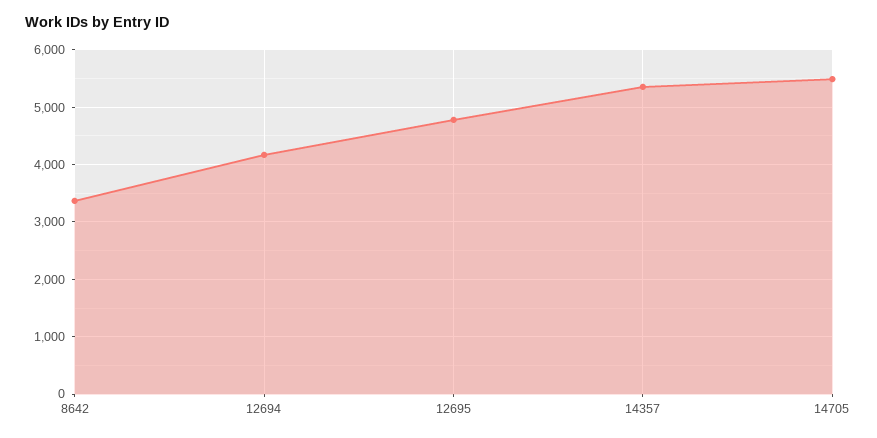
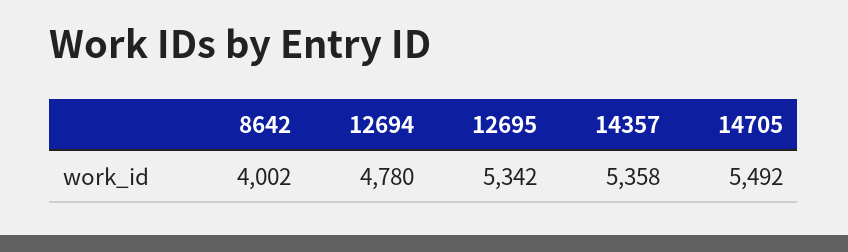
  {
-   "8642": 3400,
+   "8642": 4002,
-   "12694": 4200,
+   "12694": 4780,
-   "12695": 4800,
+   "12695": 5342,
    "14357": 5358,
    "14705": 5492
  }

